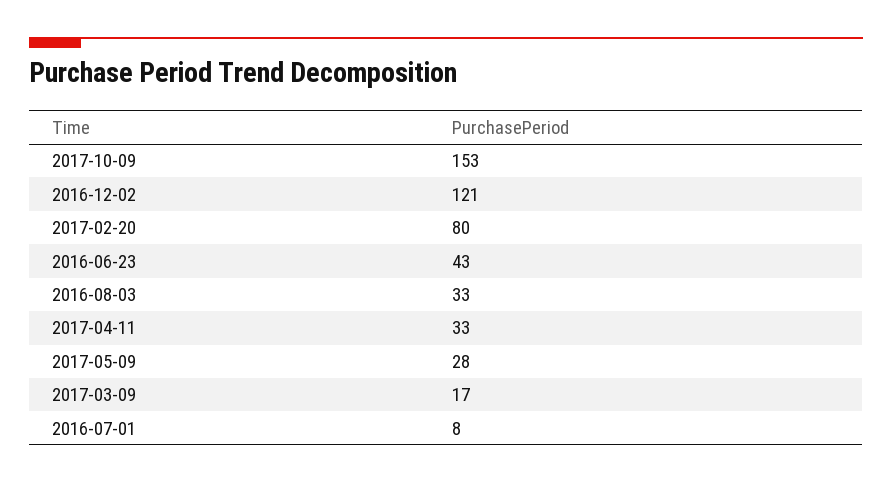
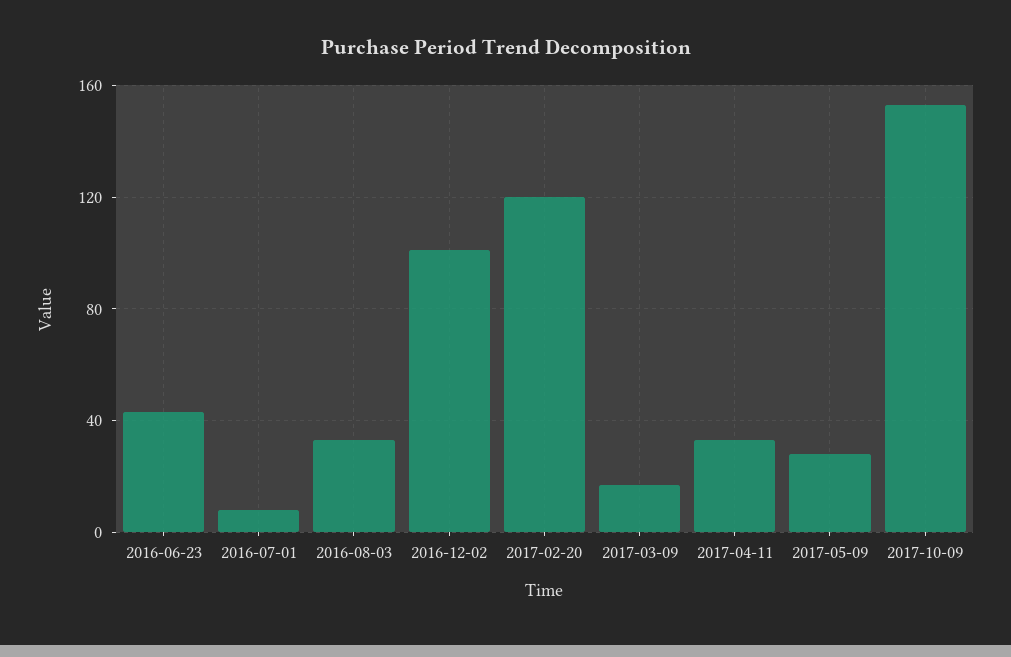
  {
    "2017-10-09": 153,
-   "2016-12-02": 121,
+   "2016-12-02": 100,
-   "2017-02-20": 80,
+   "2017-02-20": 120,
    "2016-06-23": 43,
    "2016-08-03": 33,
    "2017-04-11": 33,
    "2017-05-09": 28,
    "2017-03-09": 17,
    "2016-07-01": 8
  }

